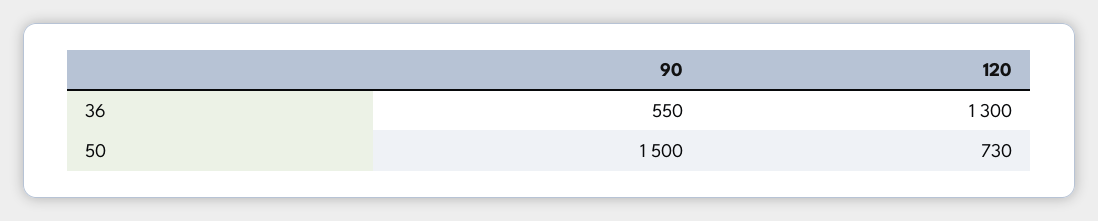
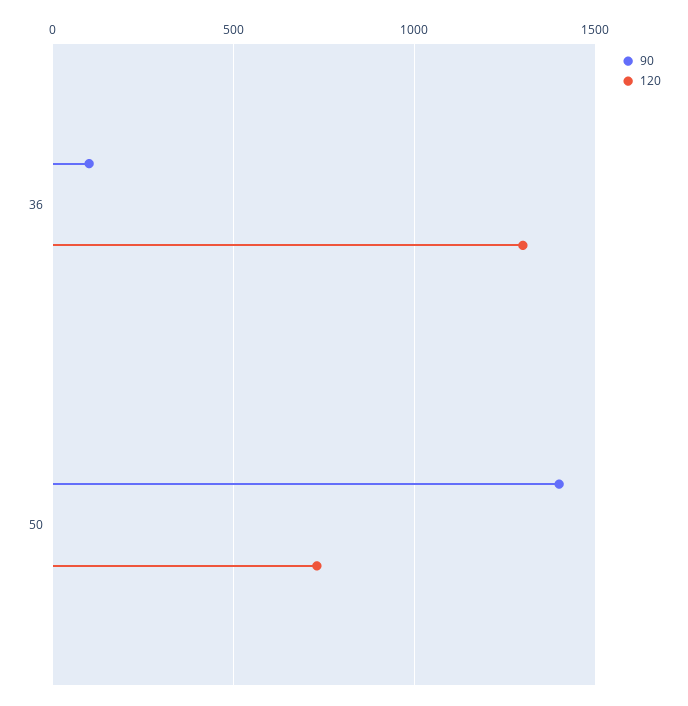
  {
    "90": {
-     "36": 550,
+     "36": 100,
-     "50": 1500
+     "50": 1400
    },
    "120": {
      "36": 1300,
      "50": 730
    }
  }

